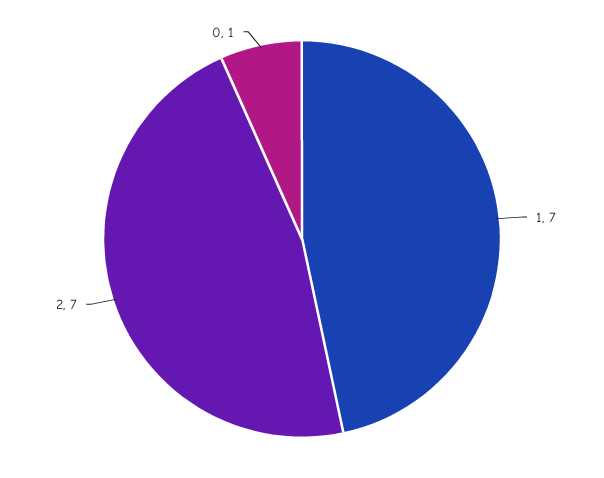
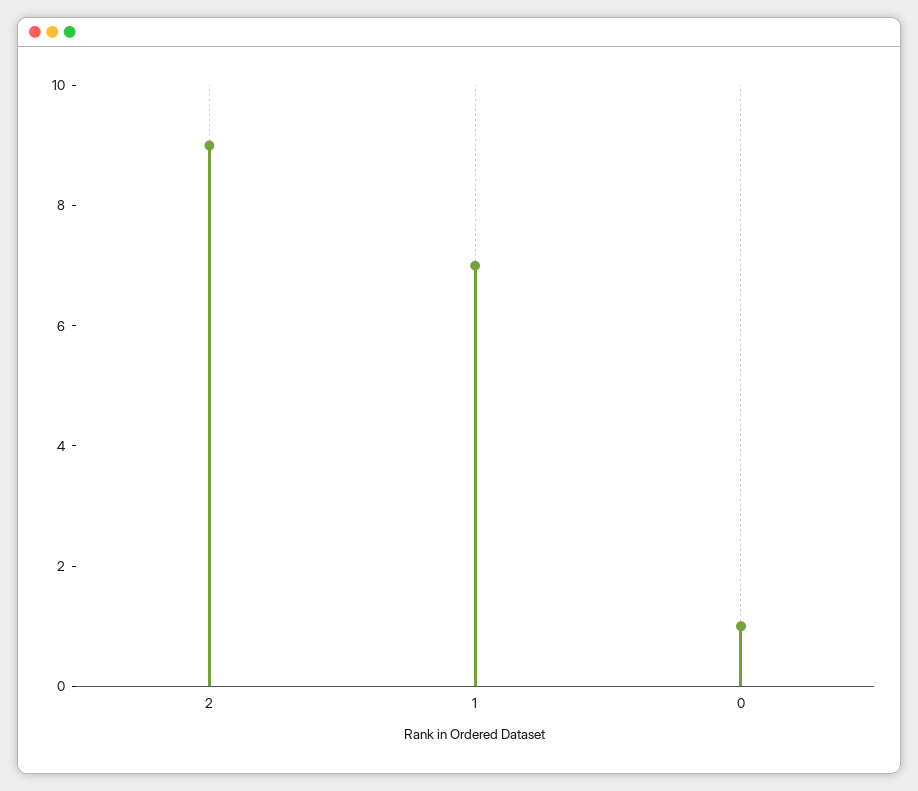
  {
    "1": 7,
-   "2": 7,
+   "2": 9,
    "0": 1
  }

